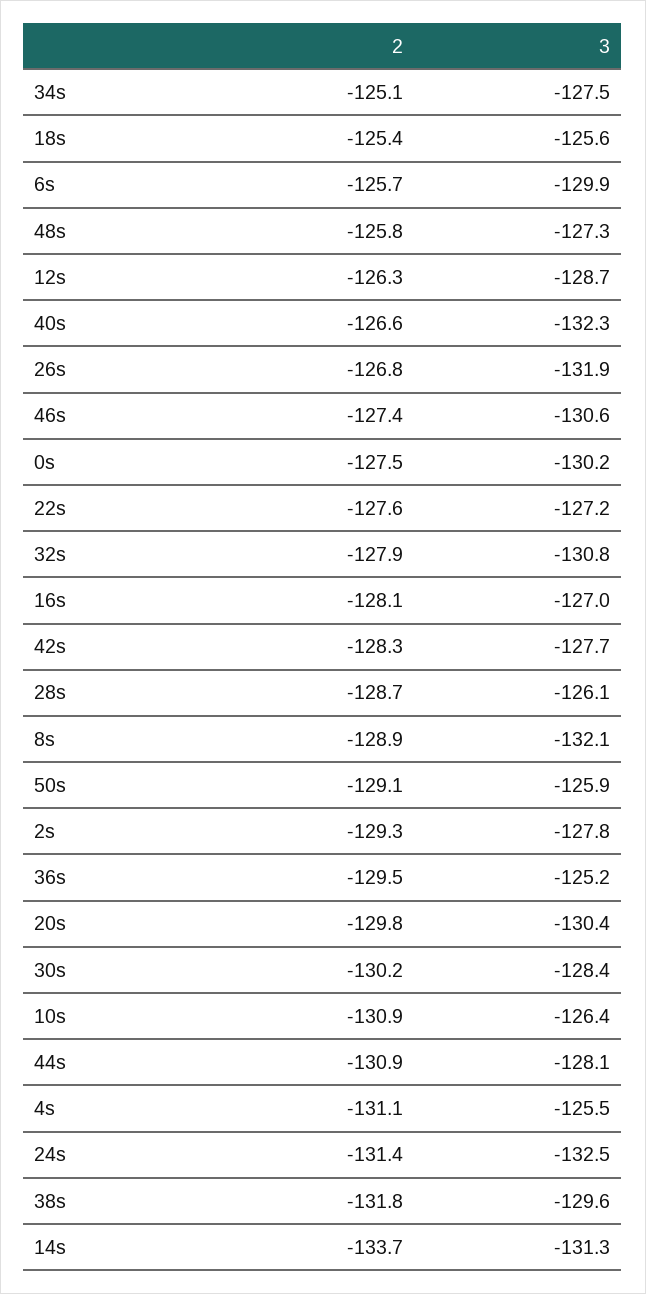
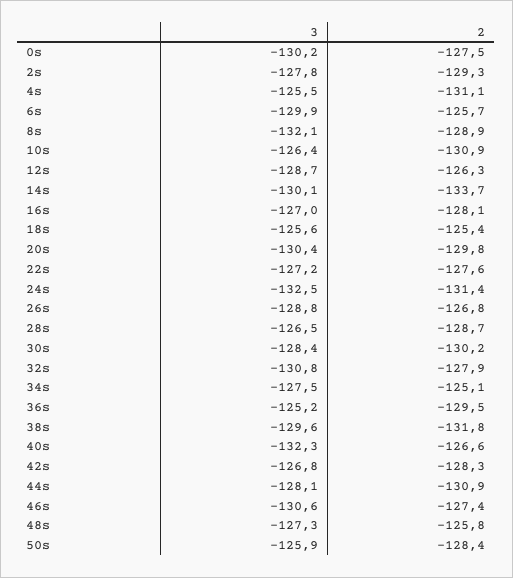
  {
    "2": {
      "34s": -125.1,
      "18s": -125.4,
      "6s": -125.7,
      "48s": -125.8,
      "12s": -126.3,
      "40s": -126.6,
      "26s": -126.8,
      "46s": -127.4,
      "0s": -127.5,
      "22s": -127.6,
      "32s": -127.9,
      "16s": -128.1,
      "42s": -128.3,
      "28s": -128.7,
      "8s": -128.9,
-     "50s": -129.1,
+     "50s": -128.4,
      "2s": -129.3,
      "36s": -129.5,
      "20s": -129.8,
      "30s": -130.2,
      "10s": -130.9,
      "44s": -130.9,
      "4s": -131.1,
      "24s": -131.4,
      "38s": -131.8,
      "14s": -133.7
    },
    "3": {
      "34s": -127.5,
      "18s": -125.6,
      "6s": -129.9,
      "48s": -127.3,
      "12s": -128.7,
      "40s": -132.3,
-     "26s": -131.9,
+     "26s": -128.8,
      "46s": -130.6,
      "0s": -130.2,
      "22s": -127.2,
      "32s": -130.8,
      "16s": -127,
-     "42s": -127.7,
+     "42s": -126.8,
-     "28s": -126.1,
+     "28s": -126.5,
      "8s": -132.1,
      "50s": -125.9,
      "2s": -127.8,
      "36s": -125.2,
      "20s": -130.4,
      "30s": -128.4,
      "10s": -126.4,
      "44s": -128.1,
      "4s": -125.5,
      "24s": -132.5,
      "38s": -129.6,
-     "14s": -131.3
+     "14s": -130.1
    }
  }

